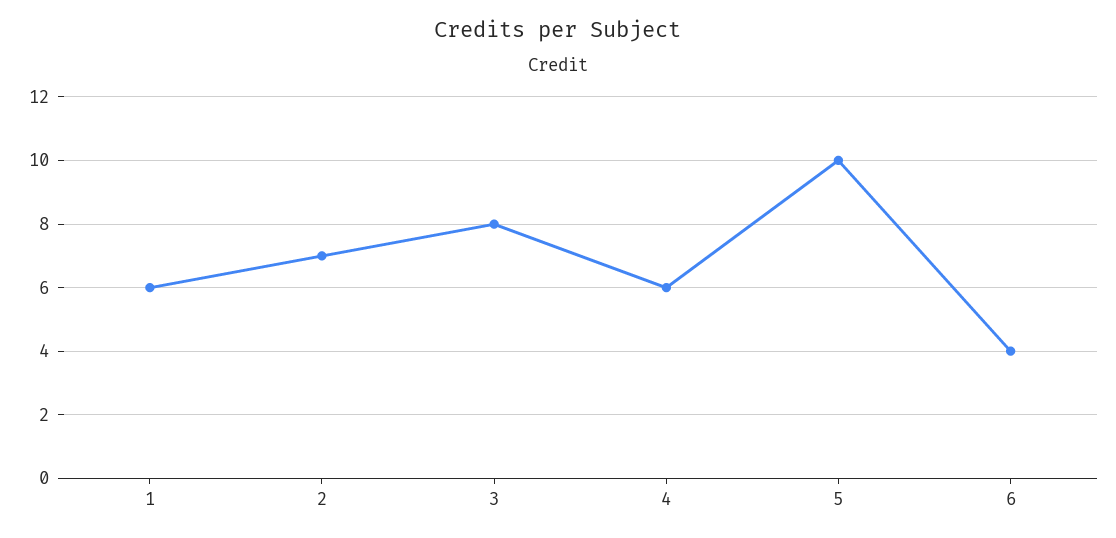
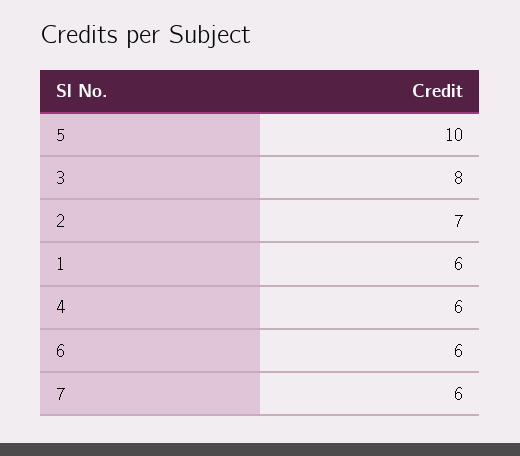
  {
    "1": 6,
    "2": 7,
    "3": 8,
    "4": 6,
    "5": 10,
-   "6": 4
+   "6": 6,
+   "7": 6
  }

